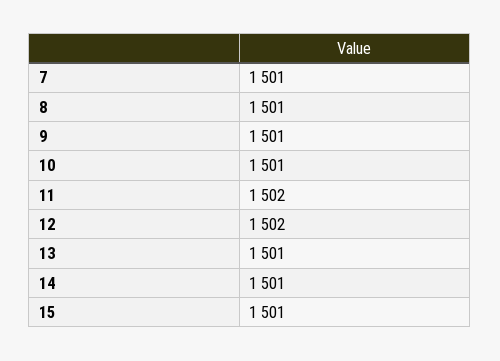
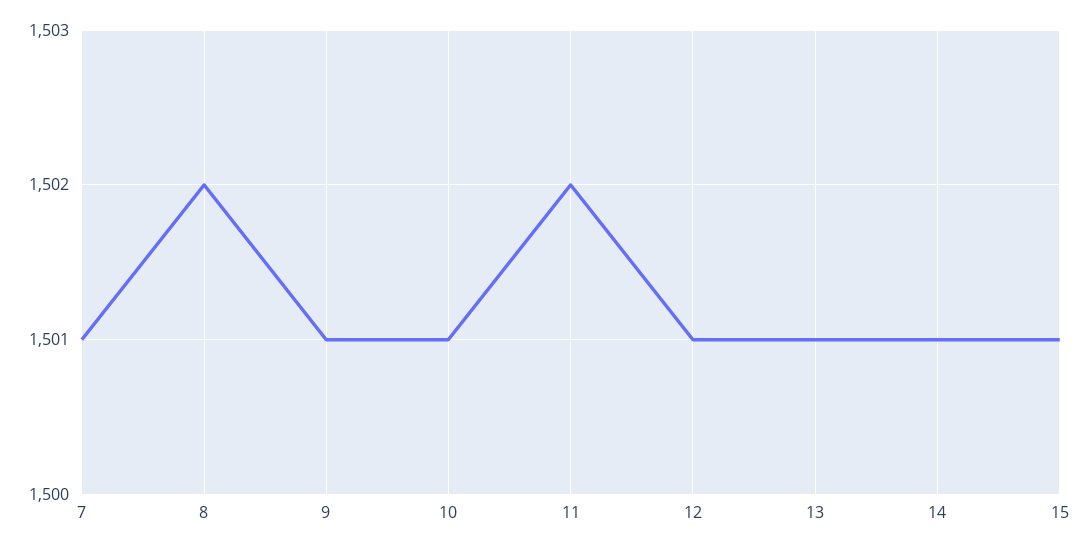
  {
    "7": 1501,
-   "8": 1501,
+   "8": 1502,
    "9": 1501,
    "10": 1501,
    "11": 1502,
-   "12": 1502,
+   "12": 1501,
    "13": 1501,
    "14": 1501,
    "15": 1501
  }

